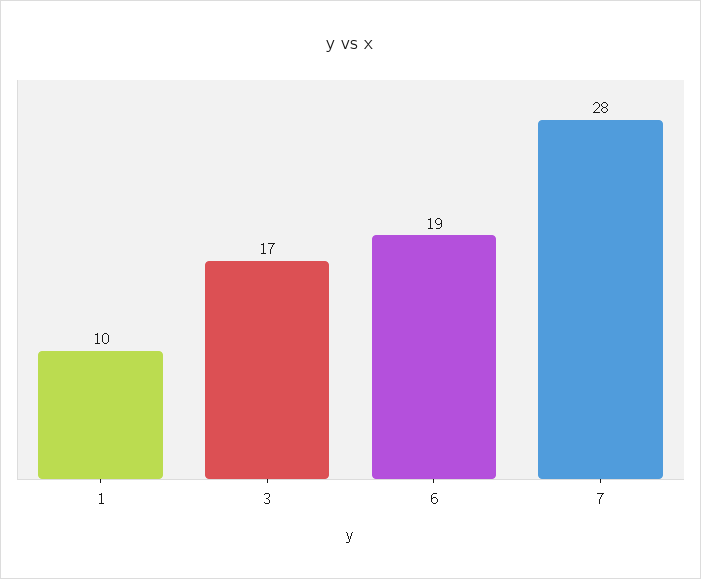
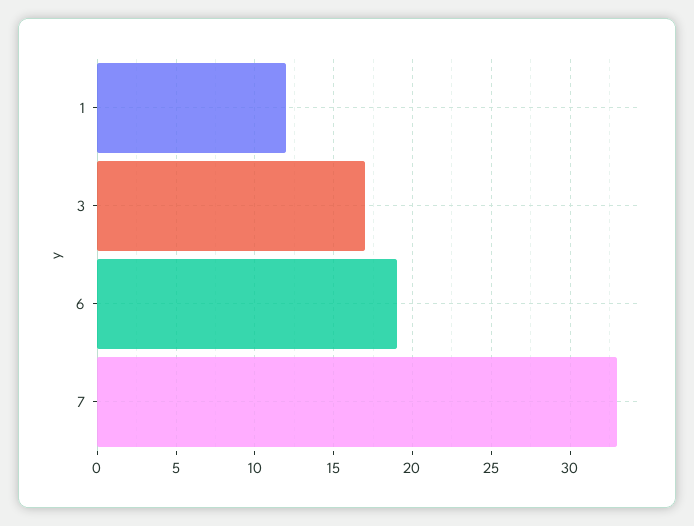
  {
-   "1": 10,
+   "1": 12,
    "3": 17,
    "6": 19,
-   "7": 28
+   "7": 33
  }

